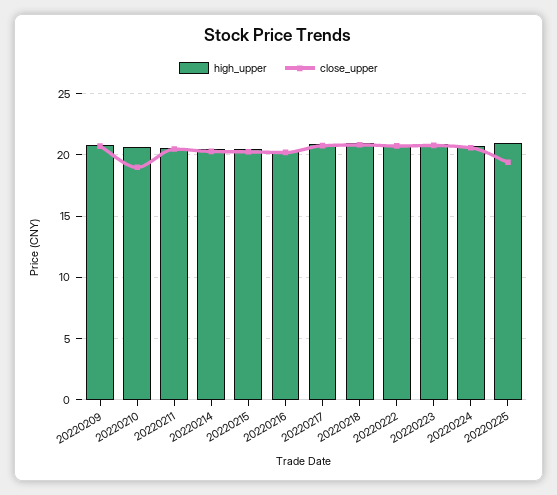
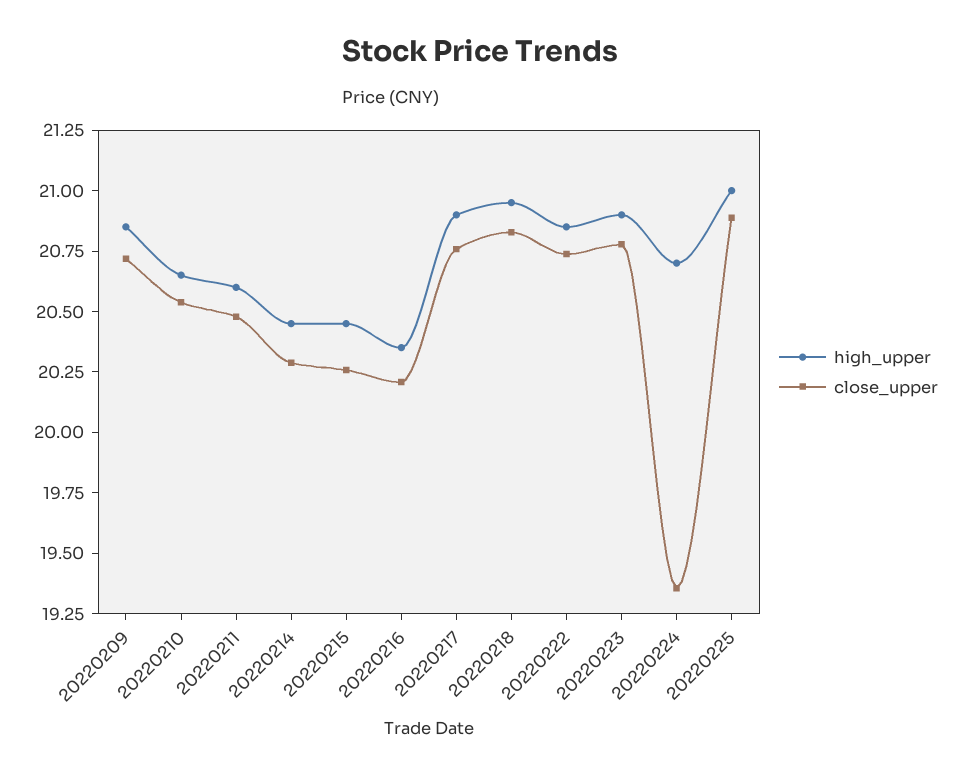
  {
    "high_upper": {
      "20220209": 20.85,
      "20220210": 20.65,
      "20220211": 20.6,
      "20220214": 20.45,
      "20220215": 20.45,
      "20220216": 20.35,
      "20220217": 20.9,
      "20220218": 20.95,
      "20220222": 20.85,
      "20220223": 20.9,
      "20220224": 20.7,
      "20220225": 21
    },
    "close_upper": {
      "20220209": 20.7,
-     "20220210": 19,
+     "20220210": 20.55,
      "20220211": 20.5,
      "20220214": 20.3,
      "20220215": 20.25,
      "20220216": 20.2,
      "20220217": 20.75,
      "20220218": 20.85,
      "20220222": 20.75,
      "20220223": 20.8,
-     "20220224": 20.5,
+     "20220224": 19.35,
-     "20220225": 19.5
+     "20220225": 20.9
    }
  }

